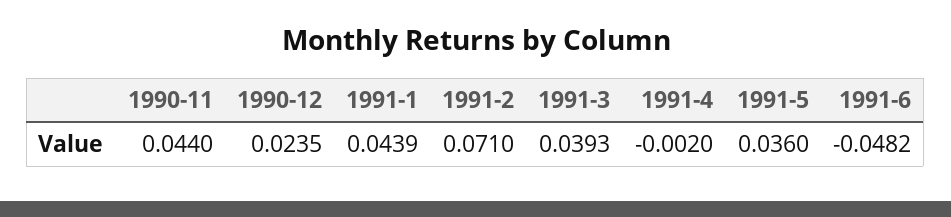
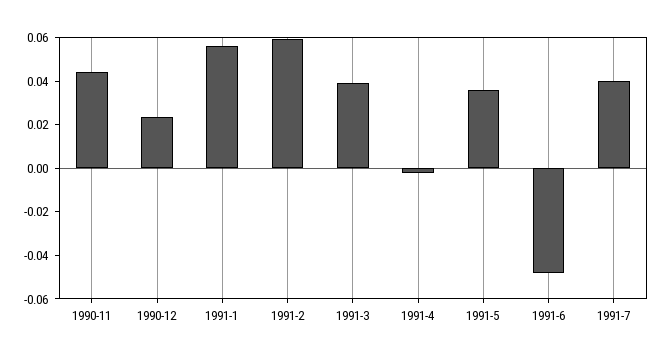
  {
    "1990-11": 0.044,
    "1990-12": 0.0235,
-   "1991-1": 0.0439,
+   "1991-1": 0.055,
-   "1991-2": 0.071,
+   "1991-2": 0.06,
    "1991-3": 0.0393,
    "1991-4": -0.002,
    "1991-5": 0.036,
-   "1991-6": -0.0482
+   "1991-6": -0.0482,
+   "1991-7": 0.04
  }

